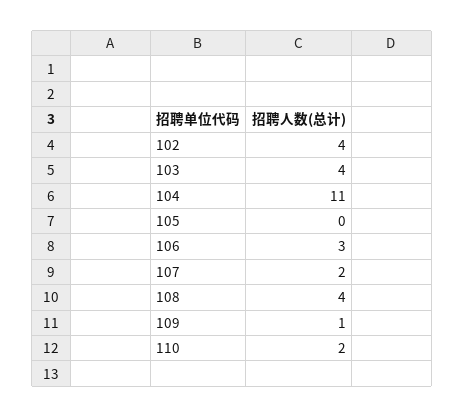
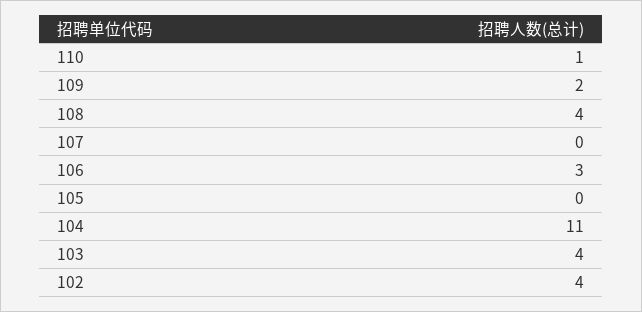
  {
    "102": 4,
    "103": 4,
    "104": 11,
    "105": 0,
    "106": 3,
-   "107": 2,
+   "107": 0,
    "108": 4,
-   "109": 1,
+   "109": 2,
-   "110": 2
+   "110": 1
  }

